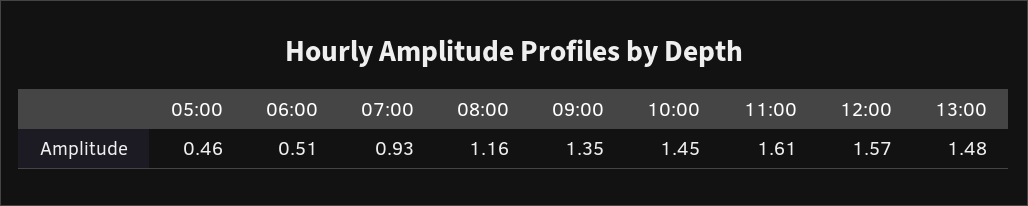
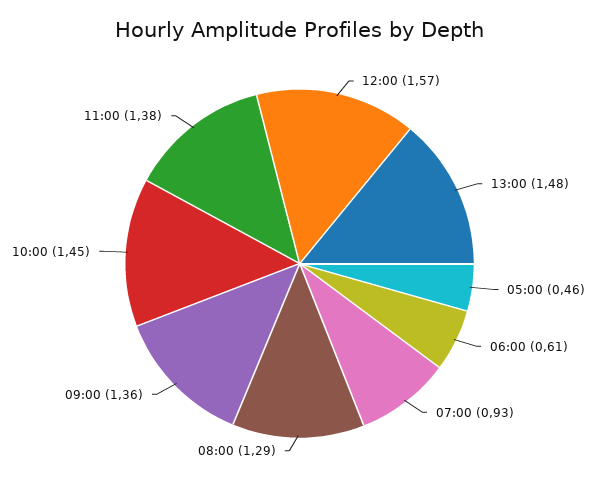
  {
    "05:00": 0.46,
-   "06:00": 0.51,
+   "06:00": 0.61,
    "07:00": 0.93,
-   "08:00": 1.16,
+   "08:00": 1.29,
-   "09:00": 1.35,
+   "09:00": 1.36,
    "10:00": 1.45,
-   "11:00": 1.61,
+   "11:00": 1.38,
    "12:00": 1.57,
    "13:00": 1.48
  }

